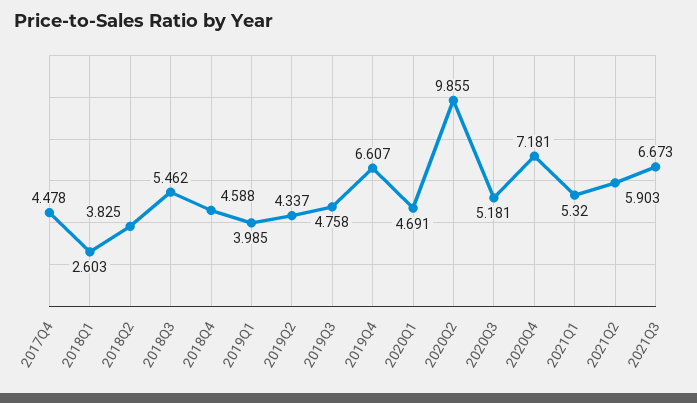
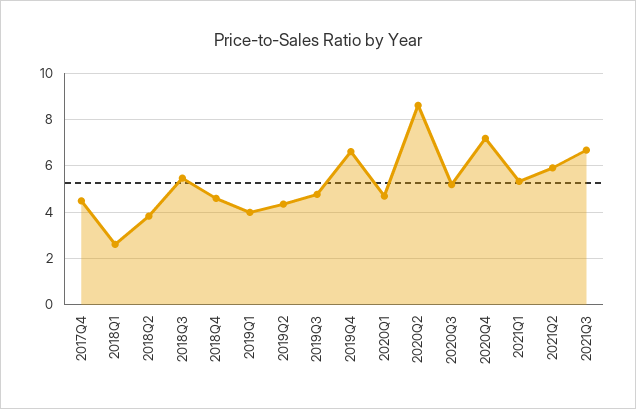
  {
    "2017Q4": 4.478,
    "2018Q1": 2.603,
    "2018Q2": 3.825,
    "2018Q3": 5.462,
    "2018Q4": 4.588,
    "2019Q1": 3.985,
    "2019Q2": 4.337,
    "2019Q3": 4.758,
    "2019Q4": 6.607,
    "2020Q1": 4.691,
-   "2020Q2": 9.855,
+   "2020Q2": 8.5,
    "2020Q3": 5.181,
    "2020Q4": 7.181,
    "2021Q1": 5.32,
    "2021Q2": 5.903,
    "2021Q3": 6.673
  }

